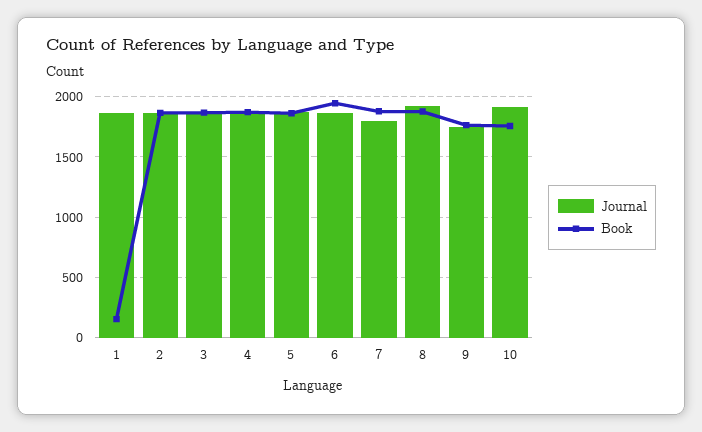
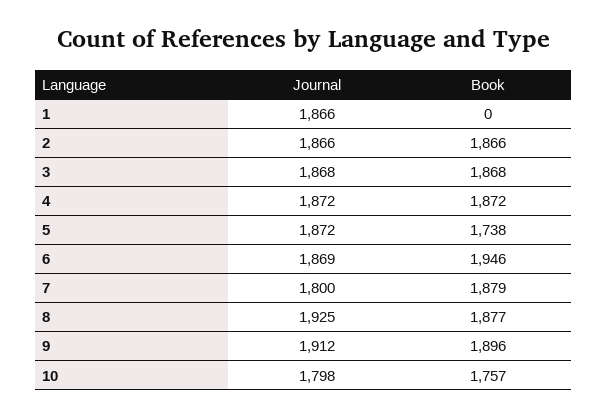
  {
    "Journal": {
      "1": 1866,
      "2": 1866,
      "3": 1868,
      "4": 1872,
      "5": 1872,
      "6": 1869,
      "7": 1800,
      "8": 1925,
-     "9": 1750,
+     "9": 1912,
-     "10": 1900
+     "10": 1798
    },
    "Book": {
-     "1": 150,
+     "1": 0,
      "2": 1866,
      "3": 1868,
      "4": 1872,
-     "5": 1850,
+     "5": 1738,
      "6": 1946,
      "7": 1879,
      "8": 1877,
-     "9": 1750,
+     "9": 1896,
      "10": 1757
    }
  }

